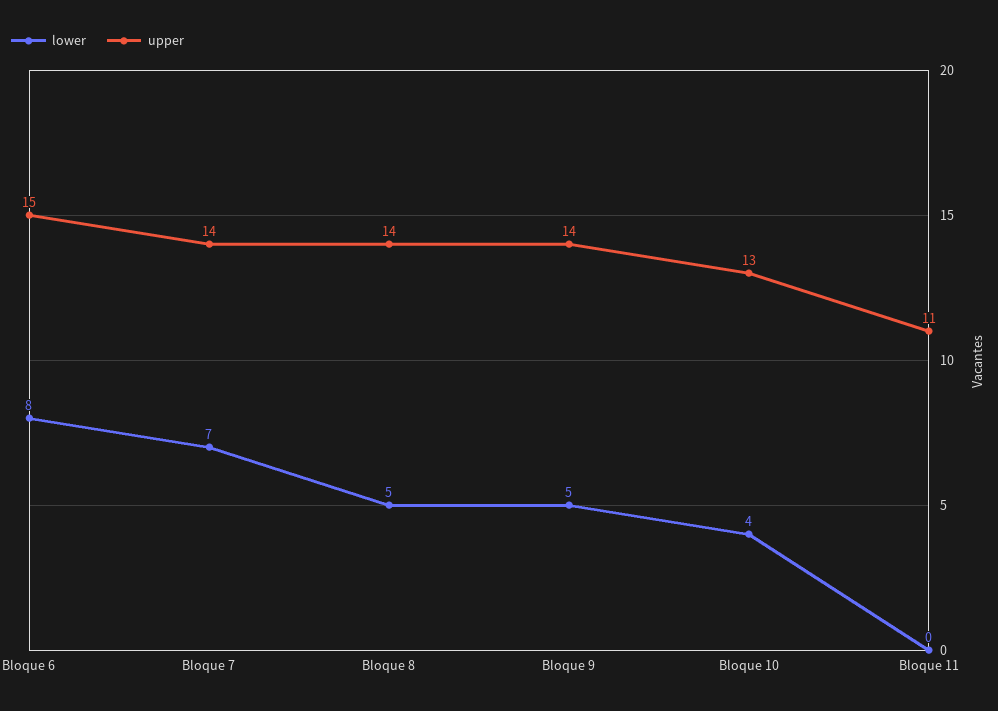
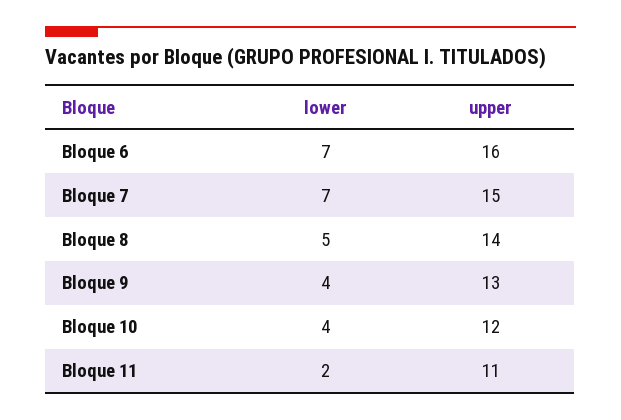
  {
    "lower": {
-     "Bloque 6": 8,
+     "Bloque 6": 7,
      "Bloque 7": 7,
      "Bloque 8": 5,
-     "Bloque 9": 5,
+     "Bloque 9": 4,
      "Bloque 10": 4,
-     "Bloque 11": 0
+     "Bloque 11": 2
    },
    "upper": {
-     "Bloque 6": 15,
+     "Bloque 6": 16,
-     "Bloque 7": 14,
+     "Bloque 7": 15,
      "Bloque 8": 14,
-     "Bloque 9": 14,
+     "Bloque 9": 13,
-     "Bloque 10": 13,
+     "Bloque 10": 12,
      "Bloque 11": 11
    }
  }

